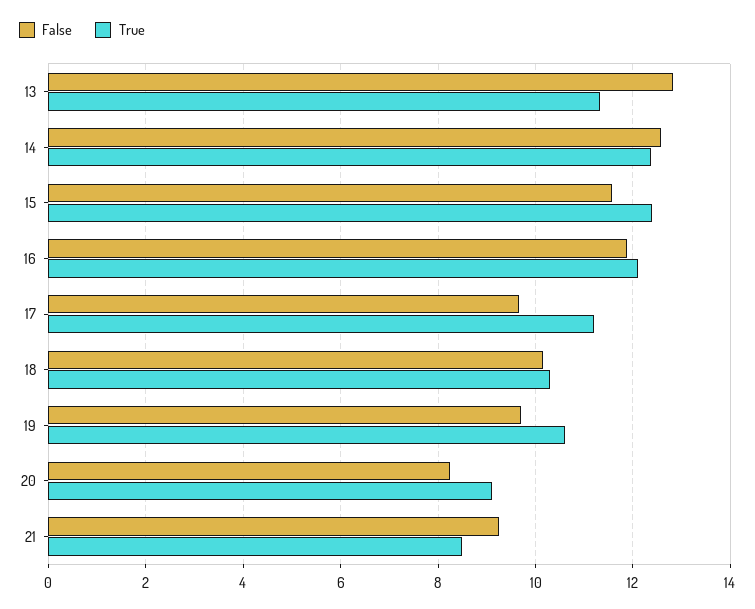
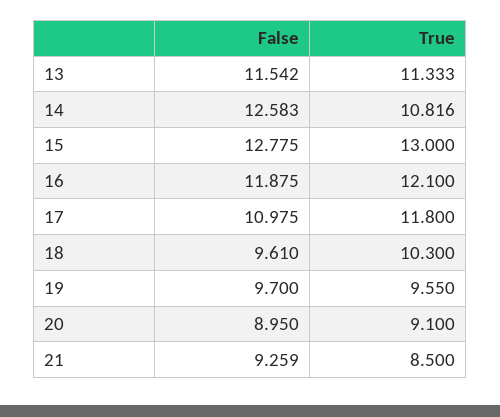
  {
    "False": {
-     "13": 12.8,
+     "13": 11.542,
      "14": 12.583,
-     "15": 11.6,
+     "15": 12.775,
      "16": 11.875,
-     "17": 9.6,
+     "17": 10.975,
-     "18": 10.2,
+     "18": 9.61,
      "19": 9.7,
-     "20": 8.2,
+     "20": 8.95,
      "21": 9.259
    },
    "True": {
      "13": 11.333,
-     "14": 12.4,
+     "14": 10.816,
-     "15": 12.4,
+     "15": 13,
      "16": 12.1,
-     "17": 11.2,
+     "17": 11.8,
      "18": 10.3,
-     "19": 10.6,
+     "19": 9.55,
      "20": 9.1,
      "21": 8.5
    }
  }

